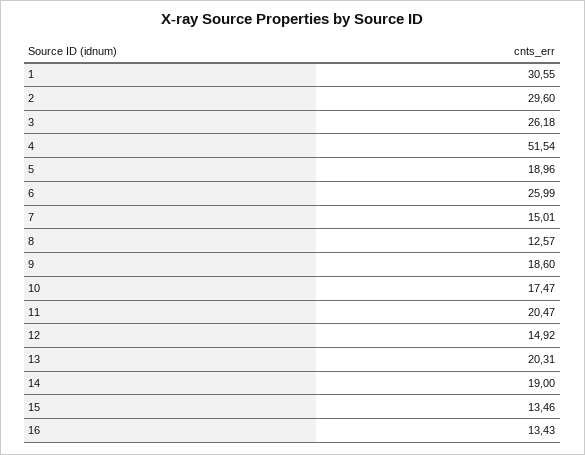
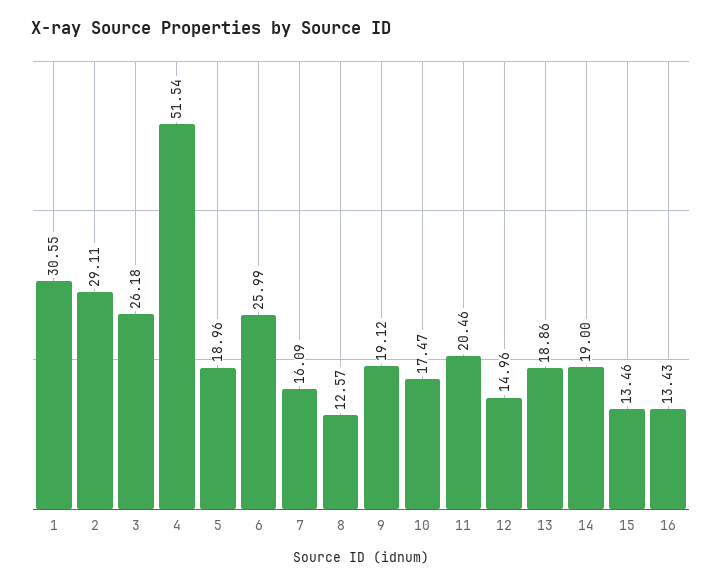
  {
    "1": 30.55,
-   "2": 29.6,
+   "2": 29.11,
    "3": 26.18,
    "4": 51.54,
    "5": 18.96,
    "6": 25.99,
-   "7": 15.01,
+   "7": 16.09,
    "8": 12.57,
-   "9": 18.6,
+   "9": 19.12,
    "10": 17.47,
-   "11": 20.47,
+   "11": 20.46,
-   "12": 14.92,
+   "12": 14.96,
-   "13": 20.31,
+   "13": 18.86,
    "14": 19,
    "15": 13.46,
    "16": 13.43
  }

